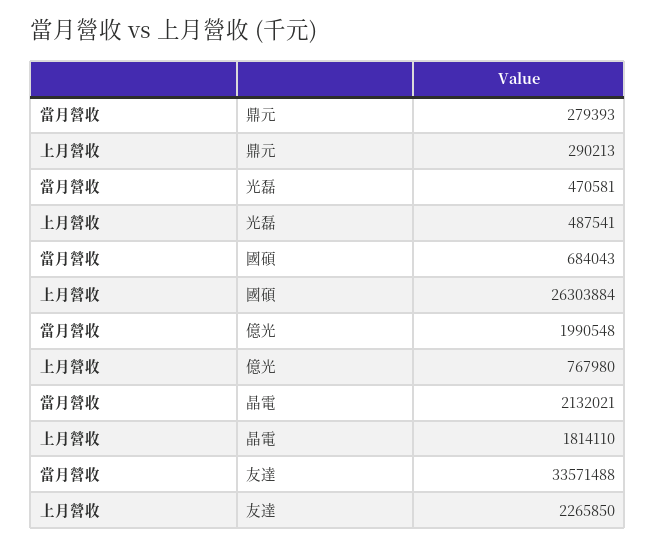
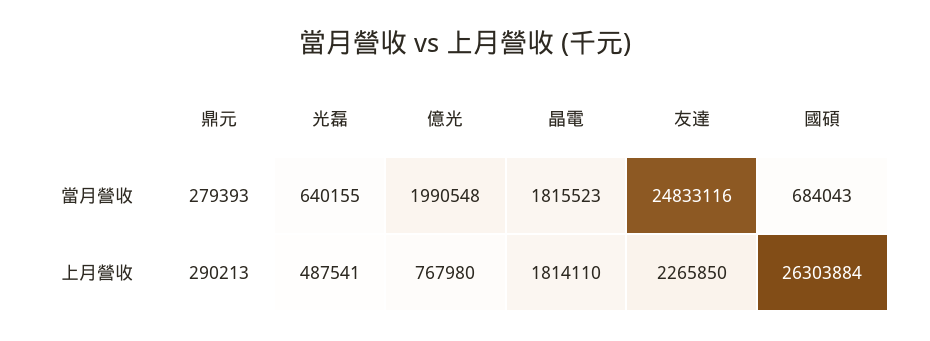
  {
    "當月營收": {
      "鼎元": 279393,
-     "光磊": 470581,
+     "光磊": 640155,
      "國碩": 684043,
      "億光": 1990548,
-     "晶電": 2132021,
+     "晶電": 1815523,
-     "友達": 33571488
+     "友達": 24833116
    },
    "上月營收": {
      "鼎元": 290213,
      "光磊": 487541,
      "國碩": 26303884,
      "億光": 767980,
      "晶電": 1814110,
      "友達": 2265850
    }
  }

